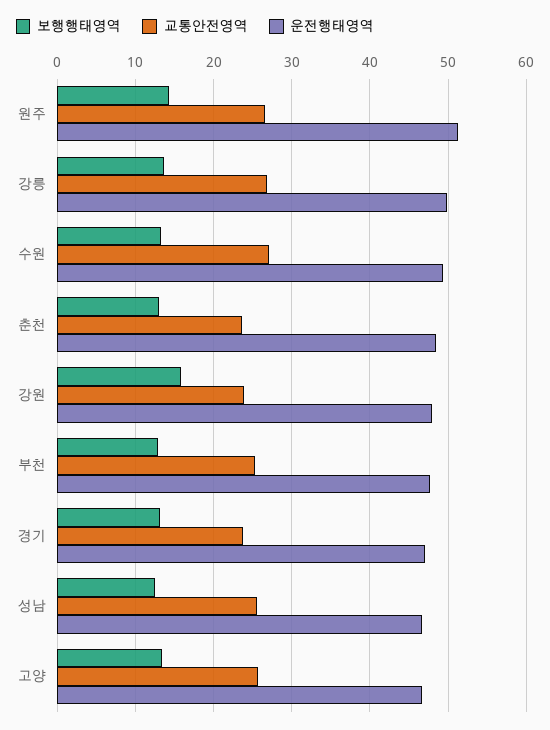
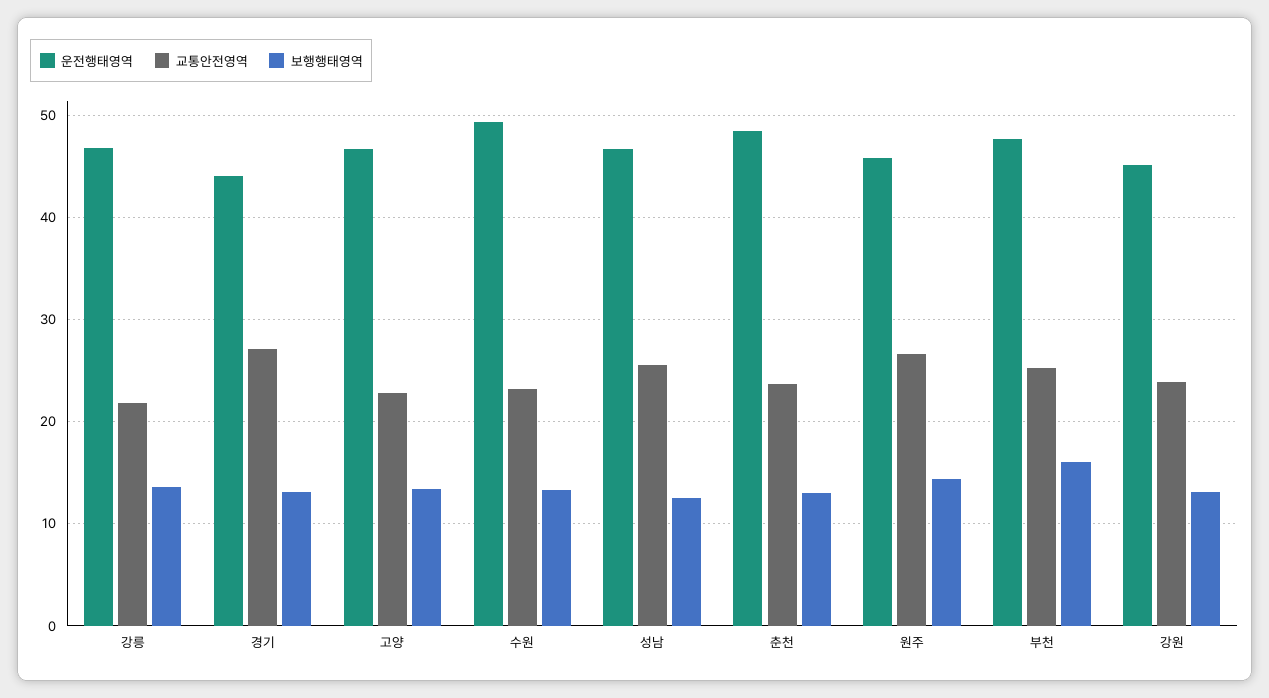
  {
    "보행행태영역": {
      "원주": 14,
      "강릉": 14,
      "수원": 13,
      "춘천": 13,
-     "강원": 16,
+     "강원": 13,
-     "부천": 13,
+     "부천": 16,
      "경기": 13,
      "성남": 12,
      "고양": 13
    },
    "교통안전영역": {
      "원주": 27,
-     "강릉": 27,
+     "강릉": 22,
-     "수원": 27,
+     "수원": 23,
      "춘천": 24,
      "강원": 24,
      "부천": 25,
-     "경기": 24,
+     "경기": 27,
      "성남": 26,
-     "고양": 26
+     "고양": 23
    },
    "운전행태영역": {
-     "원주": 51,
+     "원주": 46,
-     "강릉": 50,
+     "강릉": 47,
      "수원": 49,
      "춘천": 48,
-     "강원": 48,
+     "강원": 45,
      "부천": 48,
-     "경기": 47,
+     "경기": 44,
      "성남": 47,
      "고양": 47
    }
  }

